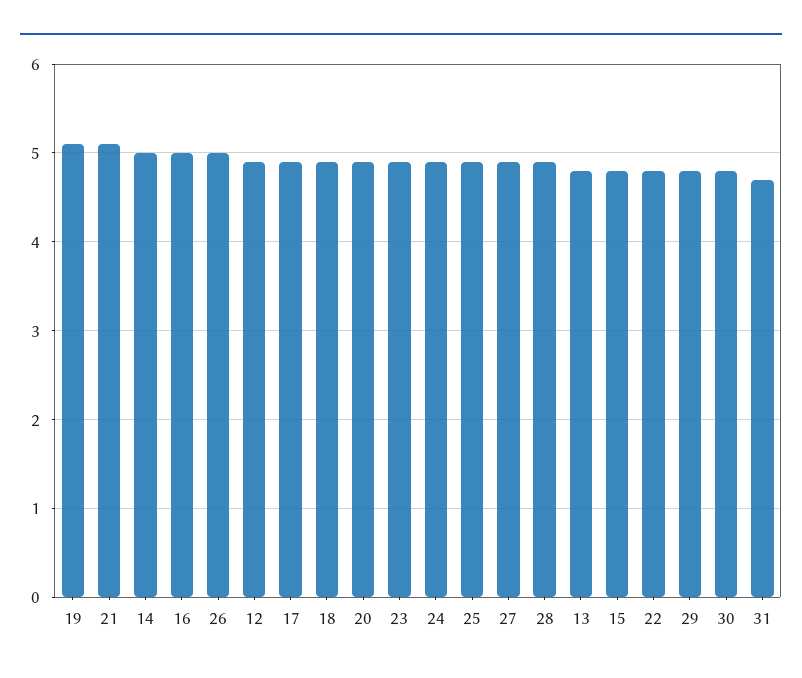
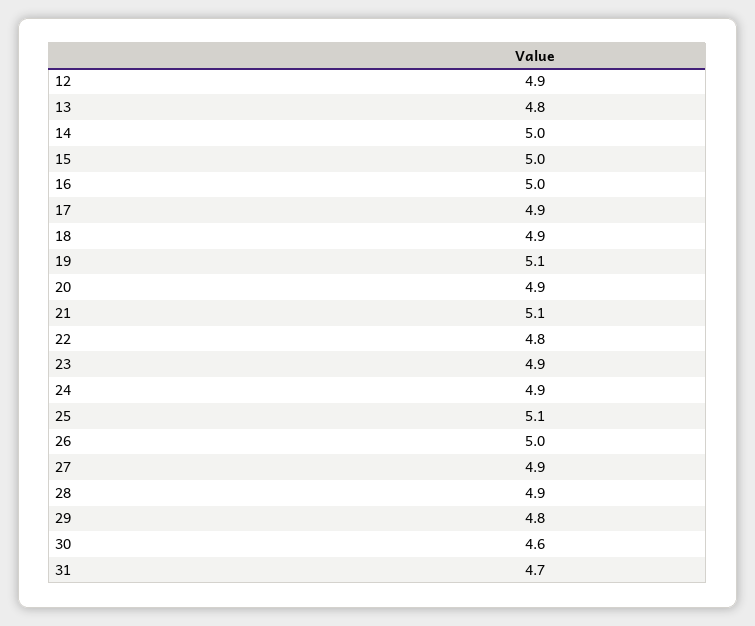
  {
    "19": 5.1,
    "21": 5.1,
    "14": 5,
    "16": 5,
    "26": 5,
    "12": 4.9,
    "17": 4.9,
    "18": 4.9,
    "20": 4.9,
    "23": 4.9,
    "24": 4.9,
-   "25": 4.9,
+   "25": 5.1,
    "27": 4.9,
    "28": 4.9,
    "13": 4.8,
-   "15": 4.8,
+   "15": 5,
    "22": 4.8,
    "29": 4.8,
-   "30": 4.8,
+   "30": 4.6,
    "31": 4.7
  }

